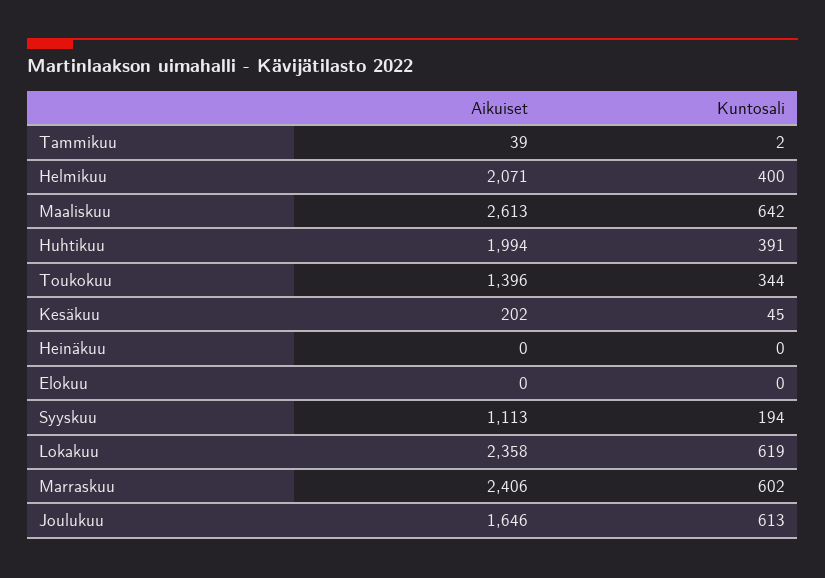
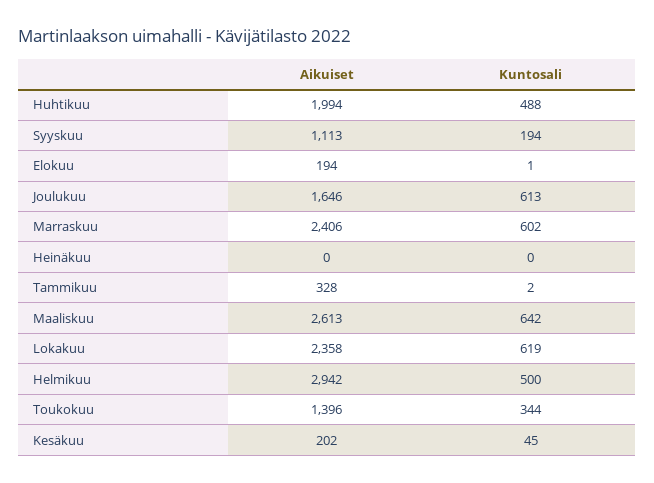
  {
    "Aikuiset": {
-     "Tammikuu": 39,
+     "Tammikuu": 328,
-     "Helmikuu": 2071,
+     "Helmikuu": 2942,
      "Maaliskuu": 2613,
      "Huhtikuu": 1994,
      "Toukokuu": 1396,
      "Kesäkuu": 202,
      "Heinäkuu": 0,
-     "Elokuu": 0,
+     "Elokuu": 194,
      "Syyskuu": 1113,
      "Lokakuu": 2358,
      "Marraskuu": 2406,
      "Joulukuu": 1646
    },
    "Kuntosali": {
      "Tammikuu": 2,
-     "Helmikuu": 400,
+     "Helmikuu": 500,
      "Maaliskuu": 642,
-     "Huhtikuu": 391,
+     "Huhtikuu": 488,
      "Toukokuu": 344,
      "Kesäkuu": 45,
      "Heinäkuu": 0,
-     "Elokuu": 0,
+     "Elokuu": 1,
      "Syyskuu": 194,
      "Lokakuu": 619,
      "Marraskuu": 602,
      "Joulukuu": 613
    }
  }

